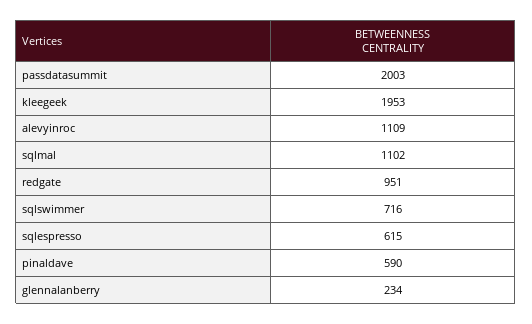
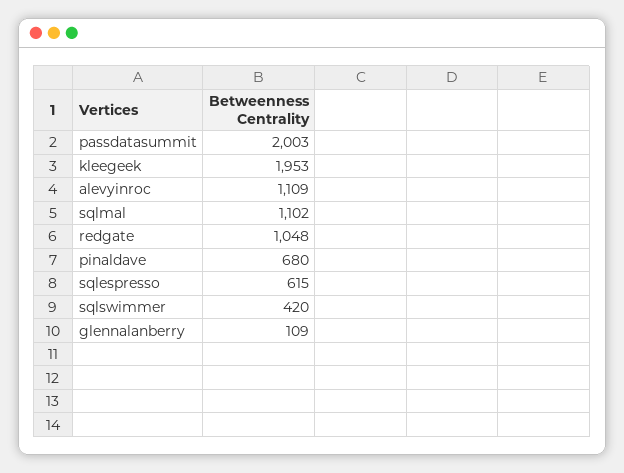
  {
    "passdatasummit": 2003,
    "kleegeek": 1953,
    "alevyinroc": 1109,
    "sqlmal": 1102,
-   "redgate": 951,
+   "redgate": 1048,
-   "sqlswimmer": 716,
+   "sqlswimmer": 420,
    "sqlespresso": 615,
-   "pinaldave": 590,
+   "pinaldave": 680,
-   "glennalanberry": 234
+   "glennalanberry": 109
  }

